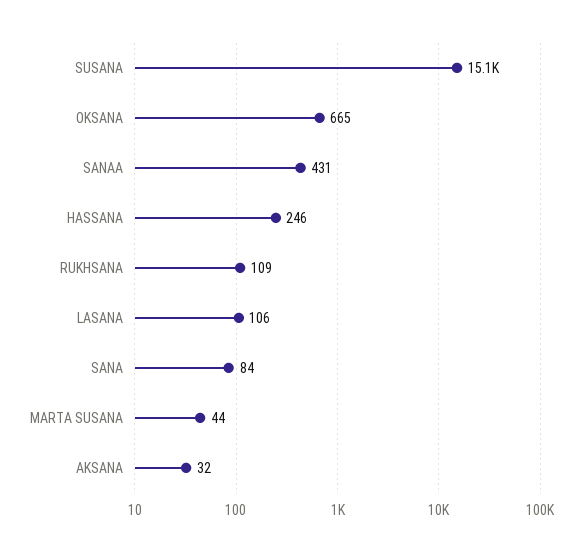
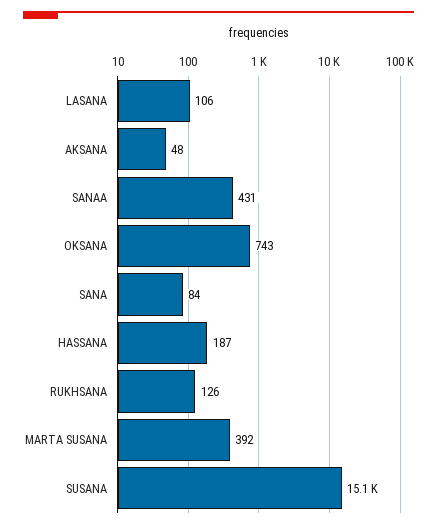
  {
    "SUSANA": 15100,
-   "OKSANA": 665,
+   "OKSANA": 743,
    "SANAA": 431,
-   "HASSANA": 246,
+   "HASSANA": 187,
-   "RUKHSANA": 109,
+   "RUKHSANA": 126,
    "LASANA": 106,
    "SANA": 84,
-   "MARTA SUSANA": 44,
+   "MARTA SUSANA": 392,
-   "AKSANA": 32
+   "AKSANA": 48
  }

